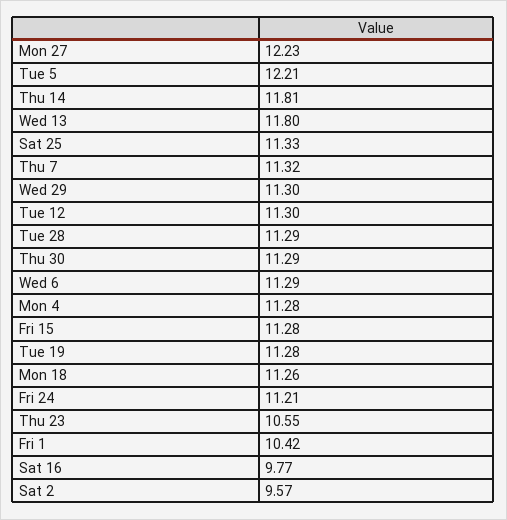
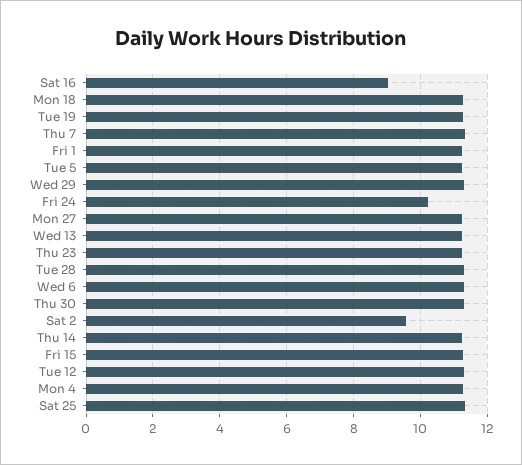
  {
-   "Mon 27": 12.23,
+   "Mon 27": 11.2,
-   "Tue 5": 12.21,
+   "Tue 5": 11.2,
-   "Thu 14": 11.81,
+   "Thu 14": 11.2,
-   "Wed 13": 11.8,
+   "Wed 13": 11.2,
    "Sat 25": 11.33,
    "Thu 7": 11.32,
    "Wed 29": 11.3,
    "Tue 12": 11.3,
    "Tue 28": 11.29,
    "Thu 30": 11.29,
    "Wed 6": 11.29,
    "Mon 4": 11.28,
    "Fri 15": 11.28,
    "Tue 19": 11.28,
    "Mon 18": 11.26,
-   "Fri 24": 11.21,
+   "Fri 24": 10.2,
-   "Thu 23": 10.55,
+   "Thu 23": 11.2,
-   "Fri 1": 10.42,
+   "Fri 1": 11.2,
-   "Sat 16": 9.77,
+   "Sat 16": 9,
    "Sat 2": 9.57
  }

